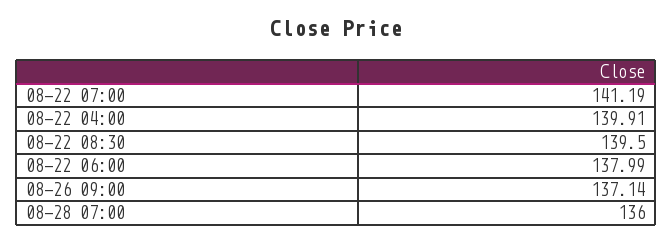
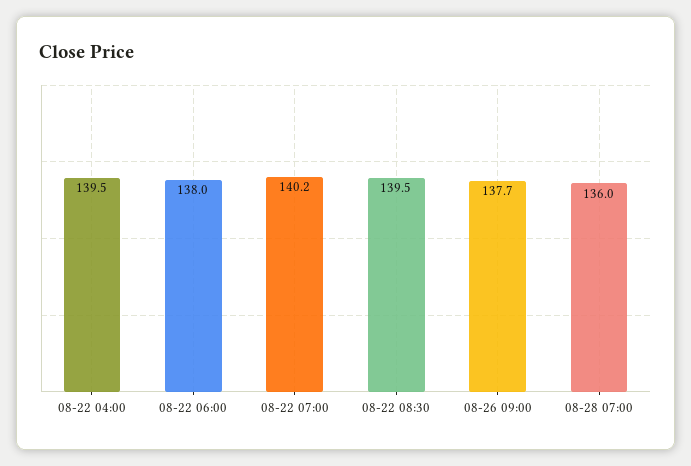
  {
-   "08-22 07:00": 141.19,
+   "08-22 07:00": 140.2,
-   "08-22 04:00": 139.91,
+   "08-22 04:00": 139.5,
    "08-22 08:30": 139.5,
    "08-22 06:00": 137.99,
-   "08-26 09:00": 137.14,
+   "08-26 09:00": 137.7,
    "08-28 07:00": 136
  }

